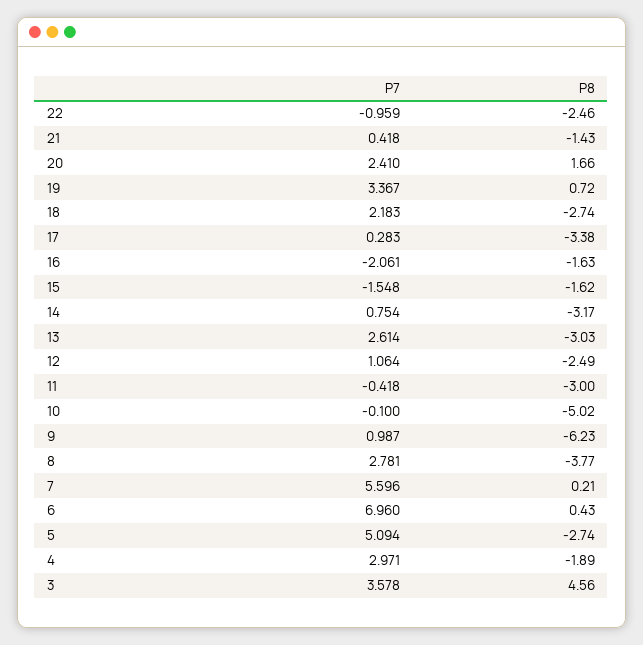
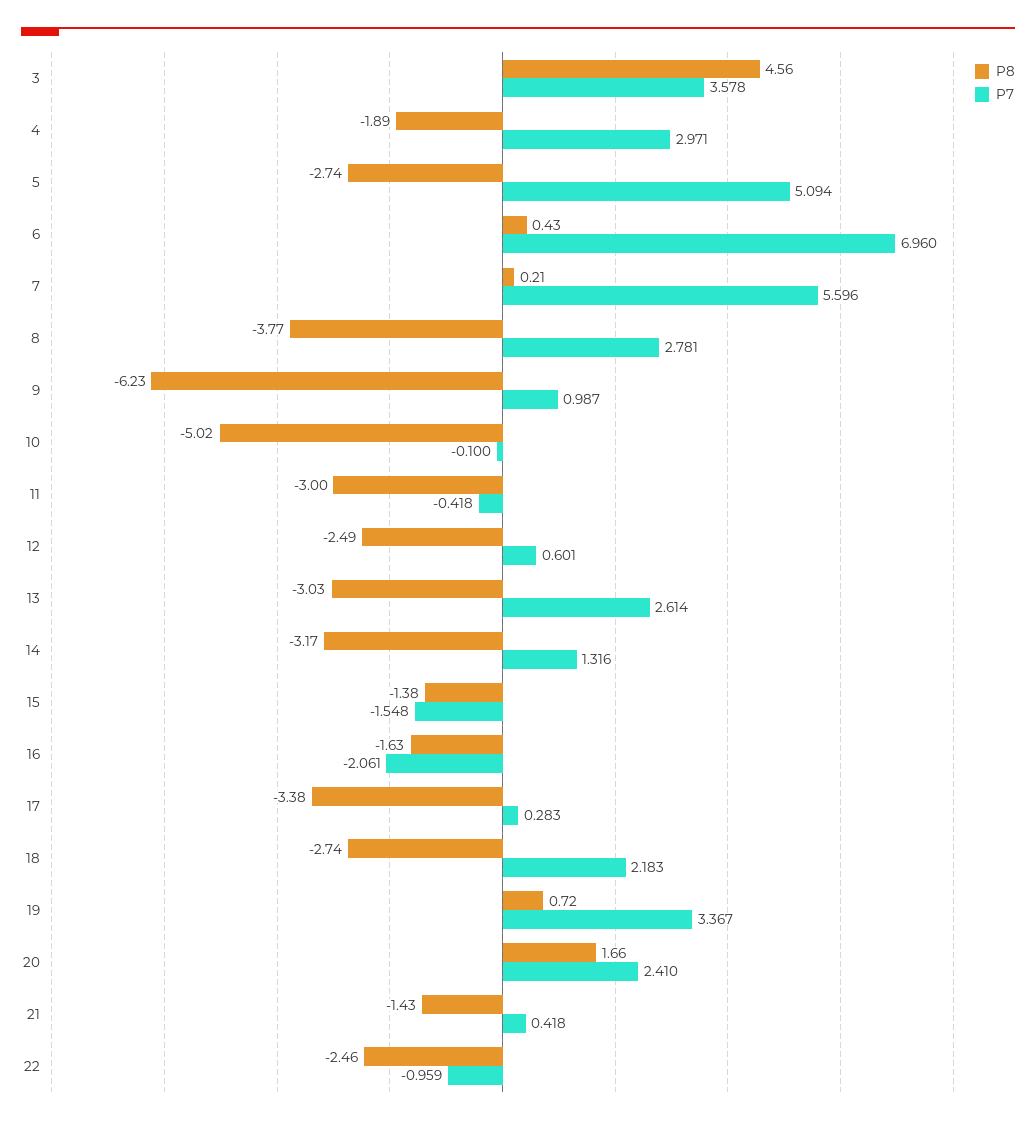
  {
    "P7": {
      "22": -0.959,
      "21": 0.418,
      "20": 2.41,
      "19": 3.367,
      "18": 2.183,
      "17": 0.283,
      "16": -2.061,
      "15": -1.548,
-     "14": 0.754,
+     "14": 1.316,
      "13": 2.614,
-     "12": 1.064,
+     "12": 0.601,
      "11": -0.418,
      "10": -0.1,
      "9": 0.987,
      "8": 2.781,
      "7": 5.596,
      "6": 6.96,
      "5": 5.094,
      "4": 2.971,
      "3": 3.578
    },
    "P8": {
      "22": -2.46,
      "21": -1.43,
      "20": 1.66,
      "19": 0.72,
      "18": -2.74,
      "17": -3.38,
      "16": -1.63,
-     "15": -1.62,
+     "15": -1.38,
      "14": -3.17,
      "13": -3.03,
      "12": -2.49,
      "11": -3,
      "10": -5.02,
      "9": -6.23,
      "8": -3.77,
      "7": 0.21,
      "6": 0.43,
      "5": -2.74,
      "4": -1.89,
      "3": 4.56
    }
  }

